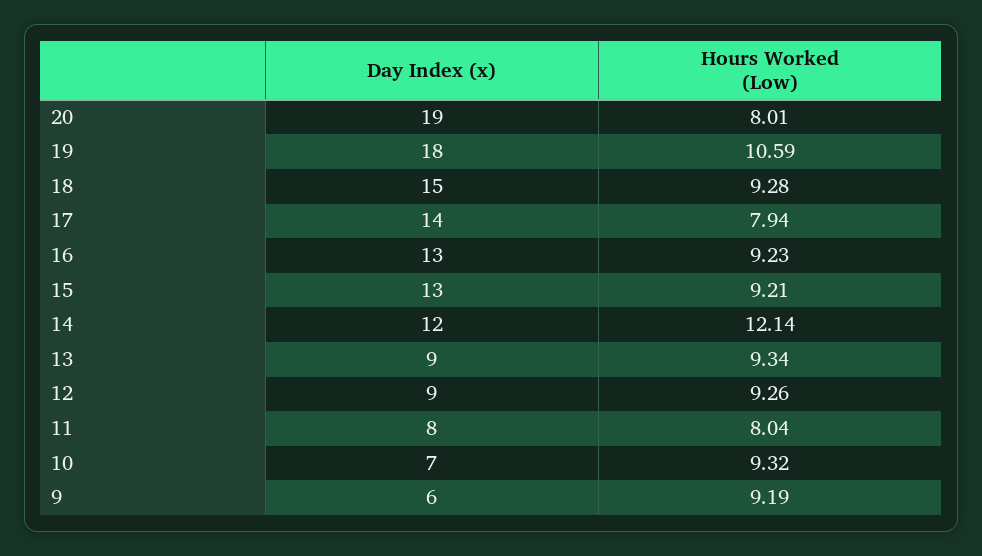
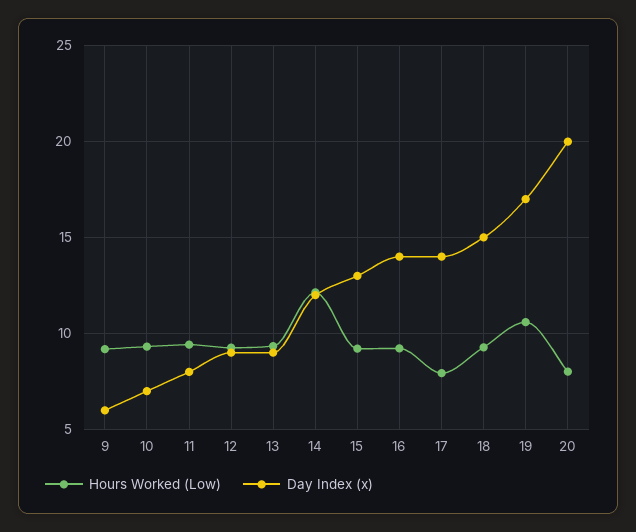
  {
    "Day Index (x)": {
-     "20": 19,
+     "20": 20,
-     "19": 18,
+     "19": 17,
      "18": 15,
      "17": 14,
-     "16": 13,
+     "16": 14,
      "15": 13,
      "14": 12,
      "13": 9,
      "12": 9,
      "11": 8,
      "10": 7,
      "9": 6
    },
    "Hours Worked (Low)": {
      "20": 8.01,
      "19": 10.59,
      "18": 9.28,
      "17": 7.94,
      "16": 9.23,
      "15": 9.21,
      "14": 12.14,
      "13": 9.34,
      "12": 9.26,
-     "11": 8.04,
+     "11": 9.5,
      "10": 9.32,
      "9": 9.19
    }
  }

